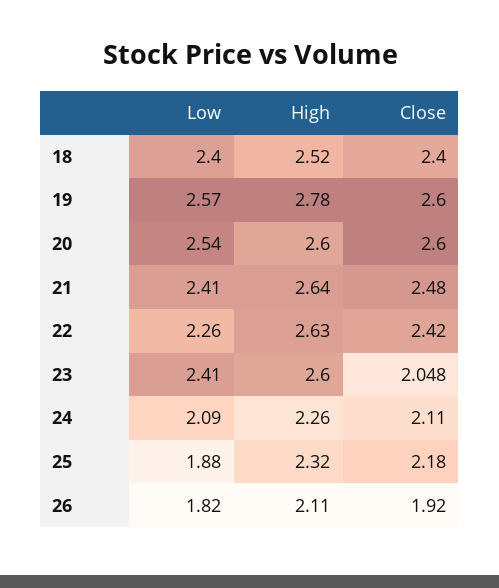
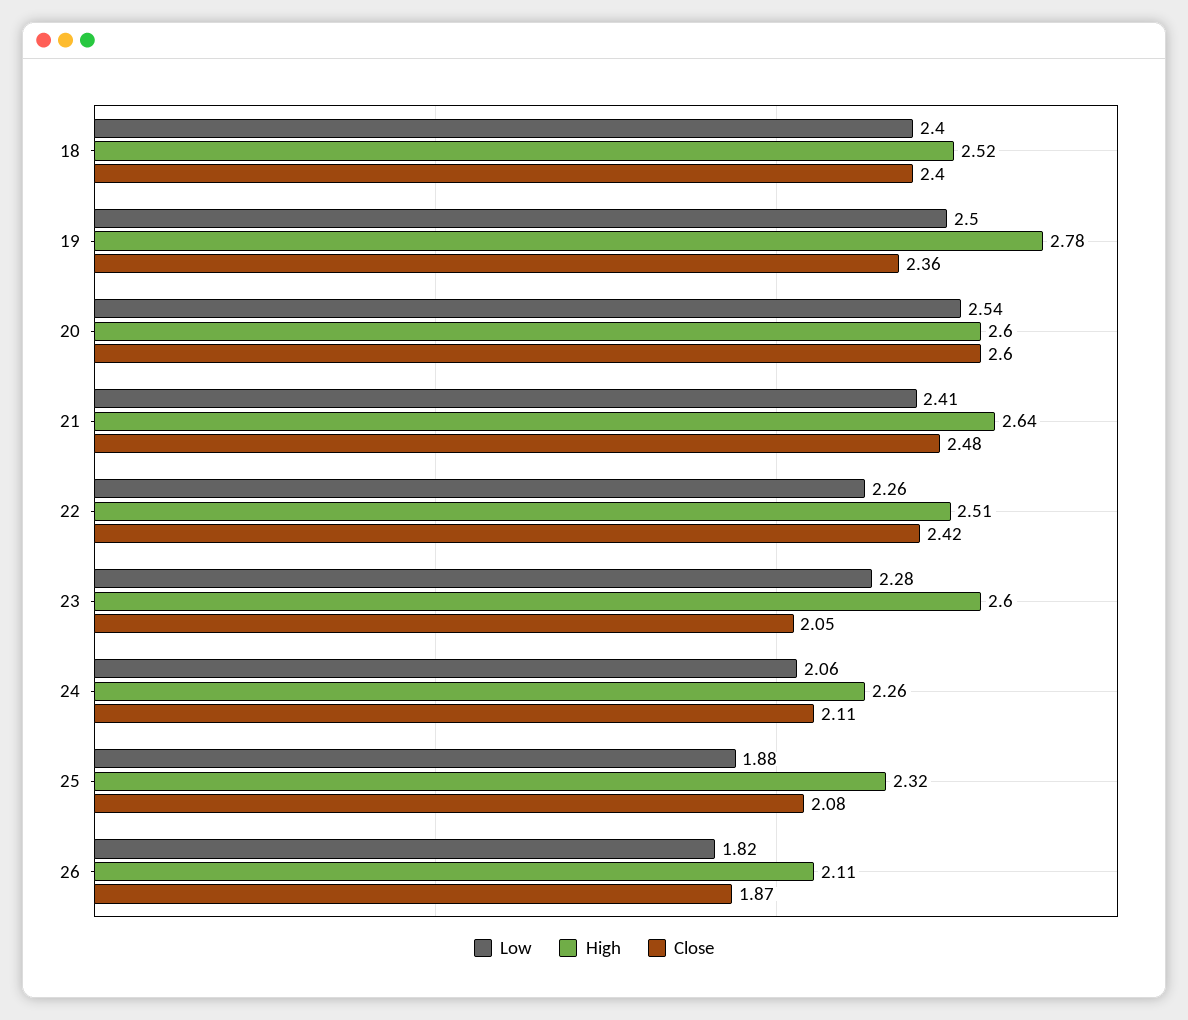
  {
    "Low": {
      "18": 2.4,
-     "19": 2.57,
+     "19": 2.5,
      "20": 2.54,
      "21": 2.41,
      "22": 2.26,
-     "23": 2.41,
+     "23": 2.28,
-     "24": 2.09,
+     "24": 2.06,
      "25": 1.88,
      "26": 1.82
    },
    "High": {
      "18": 2.52,
      "19": 2.78,
      "20": 2.6,
      "21": 2.64,
-     "22": 2.63,
+     "22": 2.51,
      "23": 2.6,
      "24": 2.26,
      "25": 2.32,
      "26": 2.11
    },
    "Close": {
      "18": 2.4,
-     "19": 2.6,
+     "19": 2.36,
      "20": 2.6,
      "21": 2.48,
      "22": 2.42,
      "23": 2.048,
      "24": 2.11,
-     "25": 2.18,
+     "25": 2.08,
-     "26": 1.92
+     "26": 1.87
    }
  }

